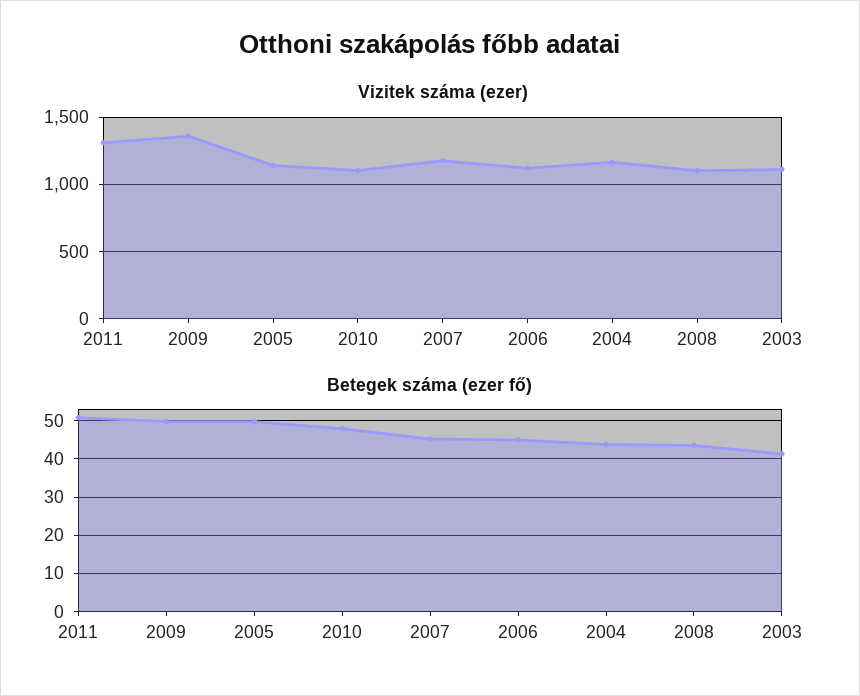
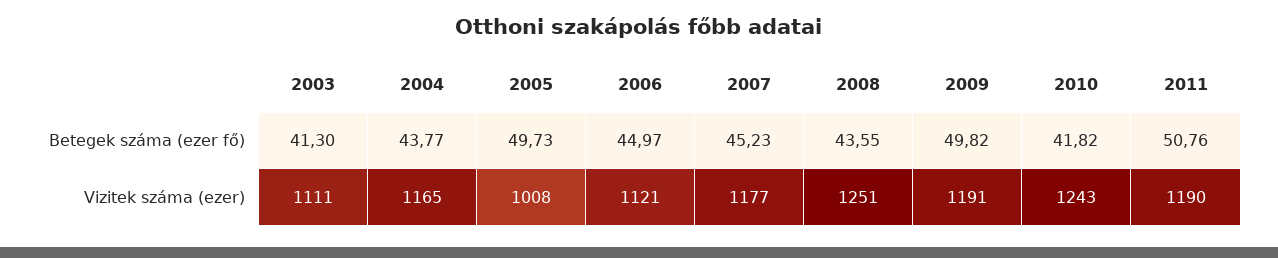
  {
    "Vizitek száma (ezer)": {
-     "2011": 1300,
+     "2011": 1190,
-     "2009": 1350,
+     "2009": 1191,
-     "2005": 1150,
+     "2005": 1008,
-     "2010": 1100,
+     "2010": 1243,
      "2007": 1177,
      "2006": 1121,
      "2004": 1165,
-     "2008": 1100,
+     "2008": 1251,
      "2003": 1111
    },
    "Betegek száma (ezer fő)": {
      "2011": 50.76,
      "2009": 49.82,
      "2005": 49.73,
-     "2010": 48,
+     "2010": 41.82,
      "2007": 45.23,
      "2006": 44.97,
      "2004": 43.77,
      "2008": 43.55,
      "2003": 41.3
    }
  }

